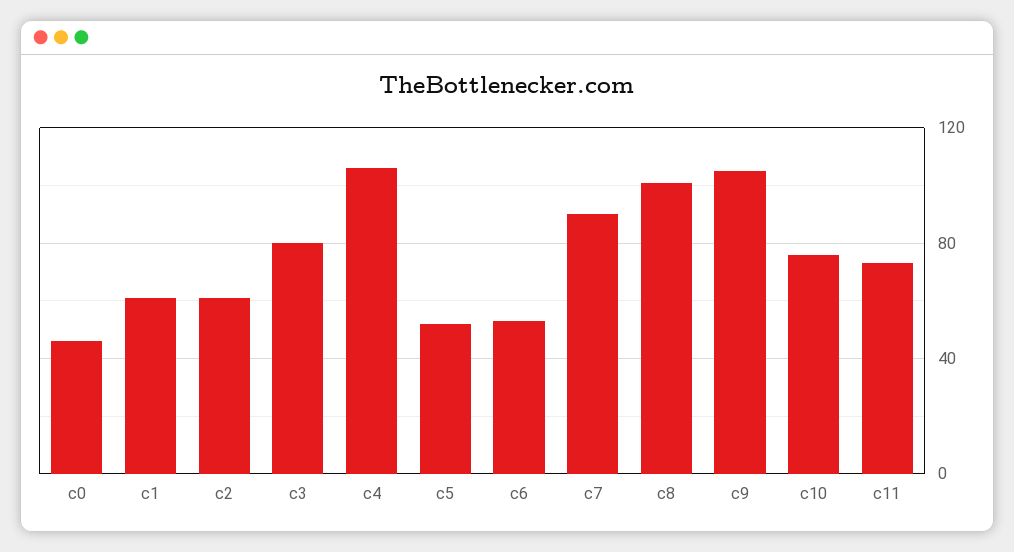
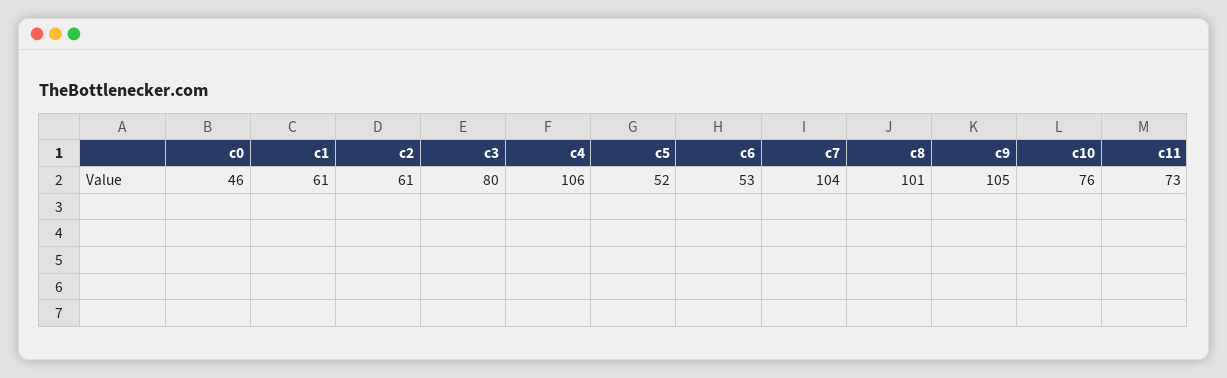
  {
    "c0": 46,
    "c1": 61,
    "c2": 61,
    "c3": 80,
    "c4": 106,
    "c5": 52,
    "c6": 53,
-   "c7": 90,
+   "c7": 104,
    "c8": 101,
    "c9": 105,
    "c10": 76,
    "c11": 73
  }

